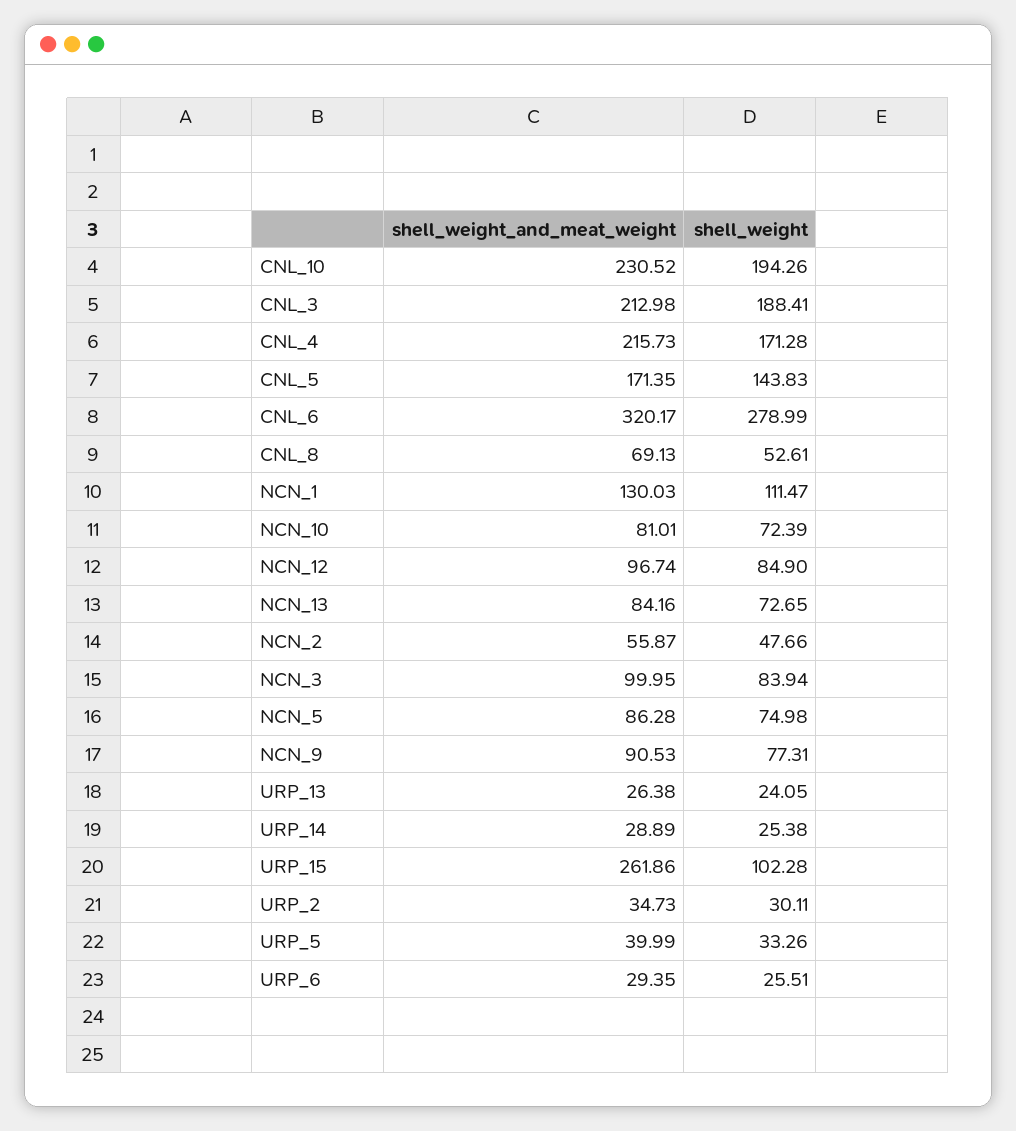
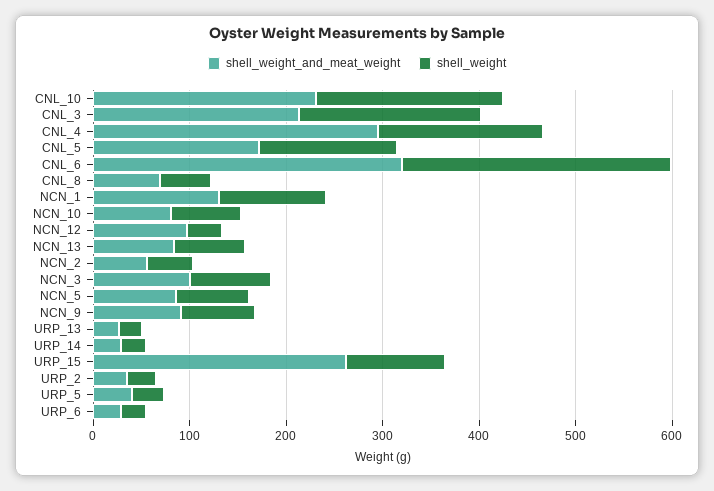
  {
    "shell_weight_and_meat_weight": {
      "CNL_10": 230.52,
      "CNL_3": 212.98,
-     "CNL_4": 215.73,
+     "CNL_4": 300,
      "CNL_5": 171.35,
      "CNL_6": 320.17,
      "CNL_8": 69.13,
      "NCN_1": 130.03,
      "NCN_10": 81.01,
      "NCN_12": 96.74,
      "NCN_13": 84.16,
      "NCN_2": 55.87,
      "NCN_3": 99.95,
      "NCN_5": 86.28,
      "NCN_9": 90.53,
      "URP_13": 26.38,
      "URP_14": 28.89,
      "URP_15": 261.86,
      "URP_2": 34.73,
      "URP_5": 39.99,
      "URP_6": 29.35
    },
    "shell_weight": {
      "CNL_10": 194.26,
      "CNL_3": 188.41,
      "CNL_4": 171.28,
      "CNL_5": 143.83,
      "CNL_6": 278.99,
      "CNL_8": 52.61,
      "NCN_1": 111.47,
      "NCN_10": 72.39,
-     "NCN_12": 84.9,
+     "NCN_12": 40,
      "NCN_13": 72.65,
      "NCN_2": 47.66,
      "NCN_3": 83.94,
      "NCN_5": 74.98,
      "NCN_9": 77.31,
      "URP_13": 24.05,
      "URP_14": 25.38,
      "URP_15": 102.28,
      "URP_2": 30.11,
      "URP_5": 33.26,
      "URP_6": 25.51
    }
  }

